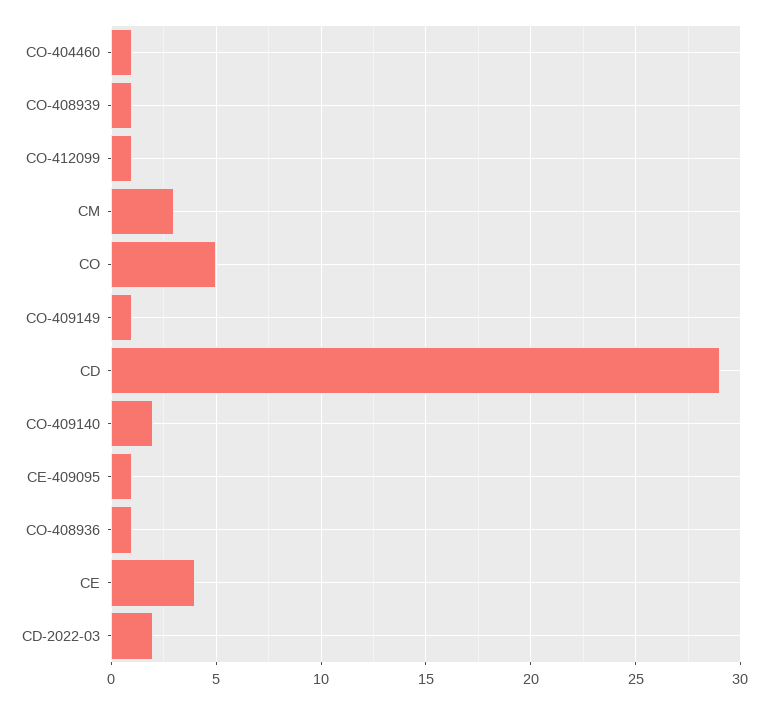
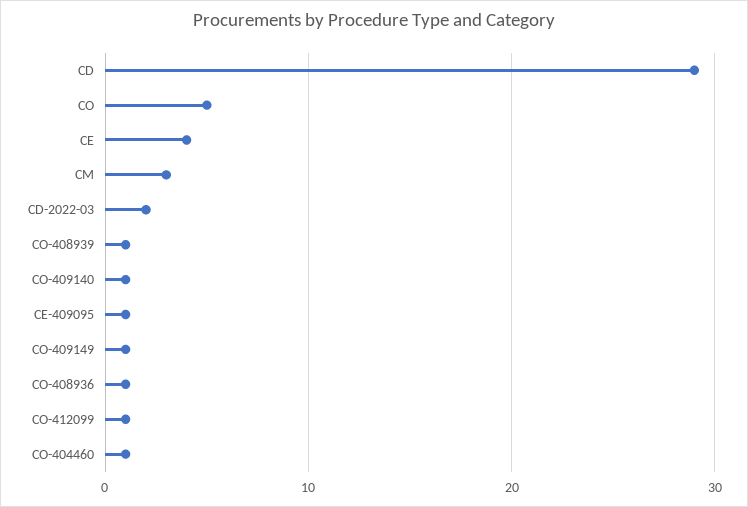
  {
    "CO-404460": 1,
    "CO-408939": 1,
    "CO-412099": 1,
    "CM": 3,
    "CO": 5,
    "CO-409149": 1,
    "CD": 29,
-   "CO-409140": 2,
+   "CO-409140": 1,
    "CE-409095": 1,
    "CO-408936": 1,
    "CE": 4,
    "CD-2022-03": 2
  }

